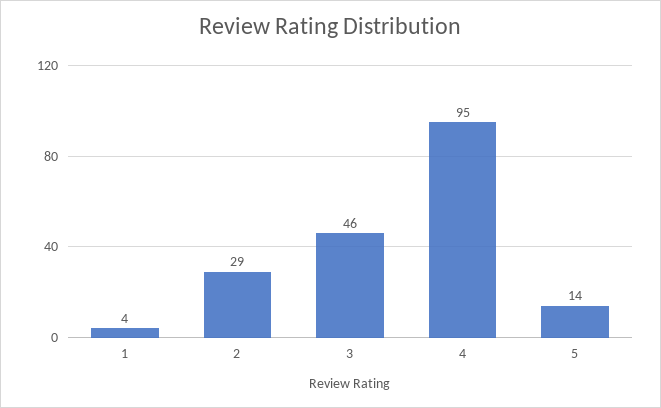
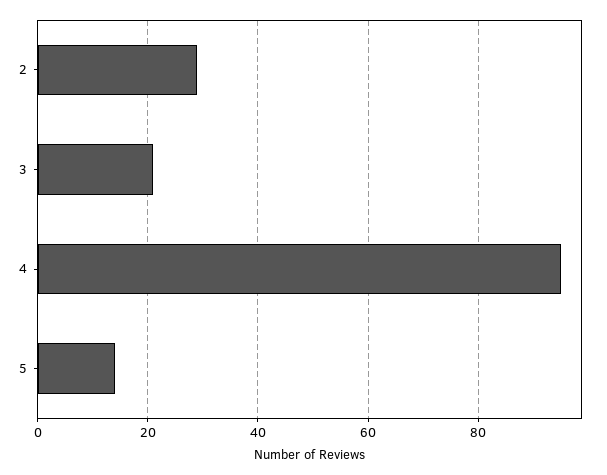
  {
-   "1": 4,
    "2": 29,
-   "3": 46,
+   "3": 20,
    "4": 95,
    "5": 14
  }

